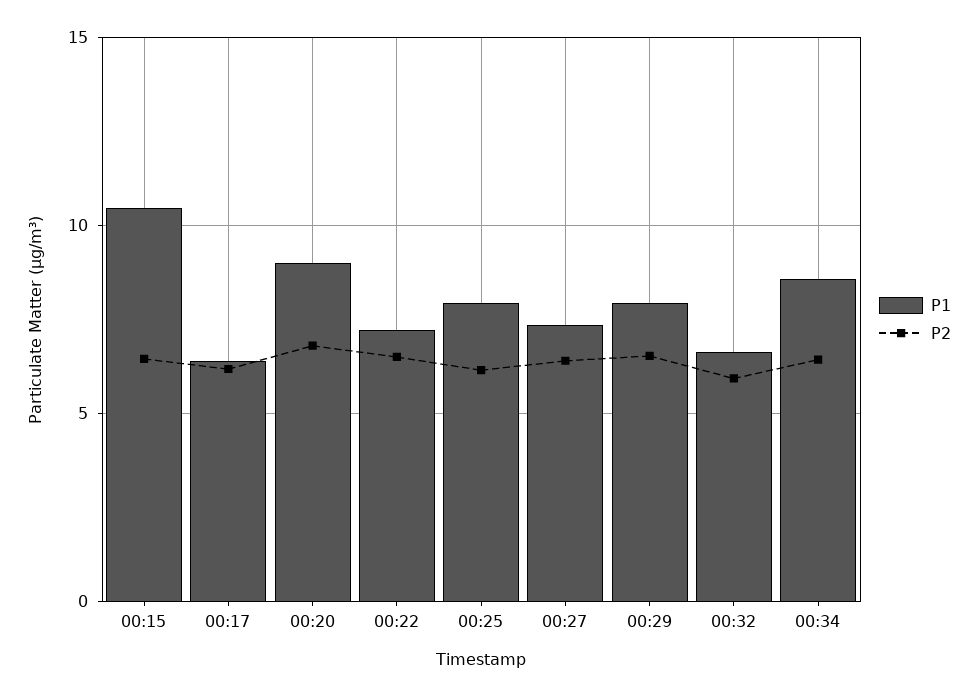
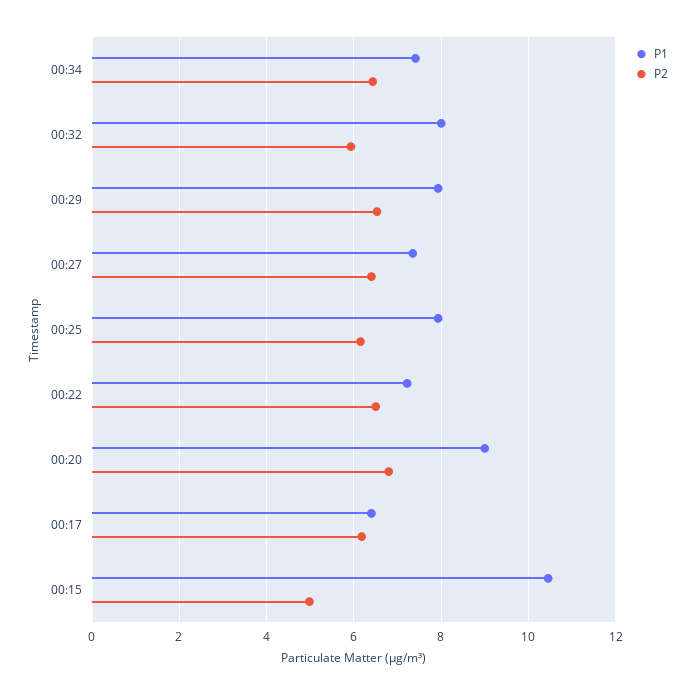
  {
    "P1": {
      "00:15": 10.4,
      "00:17": 6.4,
      "00:20": 9,
      "00:22": 7.2,
      "00:25": 8,
      "00:27": 7.4,
      "00:29": 8,
-     "00:32": 6.5,
+     "00:32": 8,
-     "00:34": 8.5
+     "00:34": 7.4
    },
    "P2": {
-     "00:15": 6.5,
+     "00:15": 5,
      "00:17": 6.2,
      "00:20": 6.8,
      "00:22": 6.6,
      "00:25": 6.2,
      "00:27": 6.4,
      "00:29": 6.6,
      "00:32": 6,
      "00:34": 6.4
    }
  }

